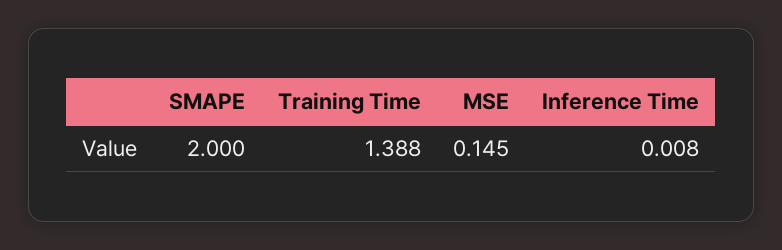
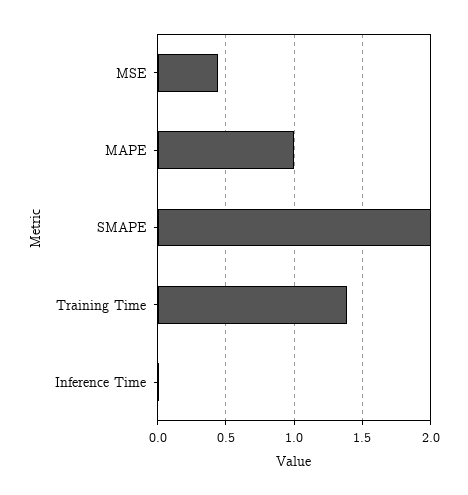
  {
    "SMAPE": 2,
    "Training Time": 1.388,
-   "MSE": 0.145,
+   "MSE": 0.45,
-   "Inference Time": 0.008
+   "Inference Time": 0.008,
+   "MAPE": 1
  }

